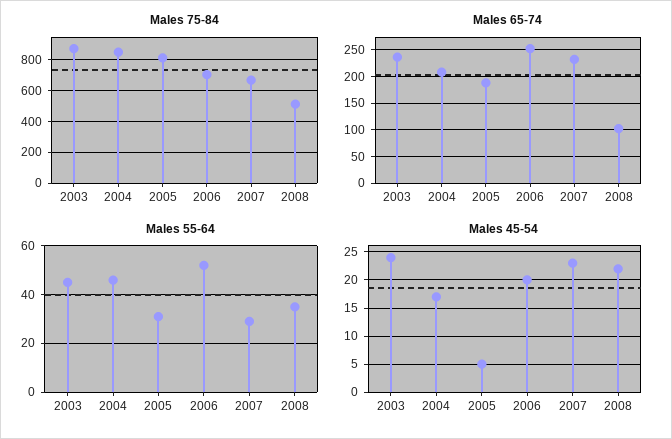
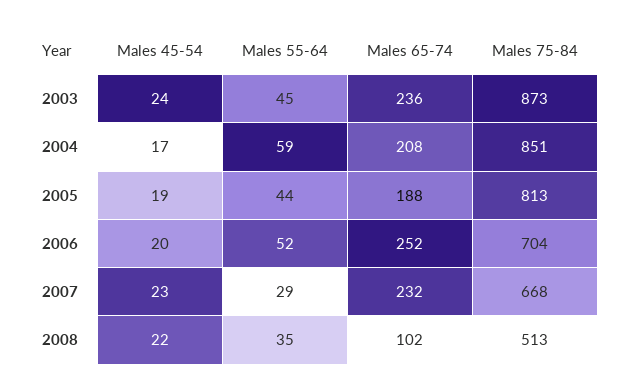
  {
    "Males 75-84": {
      "2003": 873,
      "2004": 851,
      "2005": 813,
      "2006": 704,
      "2007": 668,
      "2008": 513
    },
    "Males 65-74": {
      "2003": 236,
      "2004": 208,
      "2005": 188,
      "2006": 252,
      "2007": 232,
      "2008": 102
    },
    "Males 55-64": {
      "2003": 45,
-     "2004": 45,
+     "2004": 59,
-     "2005": 30,
+     "2005": 44,
      "2006": 52,
      "2007": 29,
      "2008": 35
    },
    "Males 45-54": {
      "2003": 24,
      "2004": 17,
-     "2005": 5,
+     "2005": 19,
      "2006": 20,
      "2007": 23,
      "2008": 22
    }
  }

